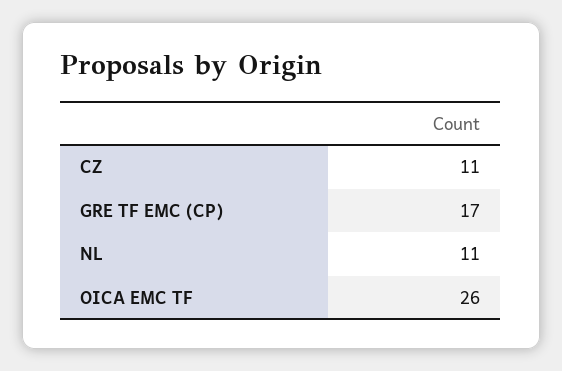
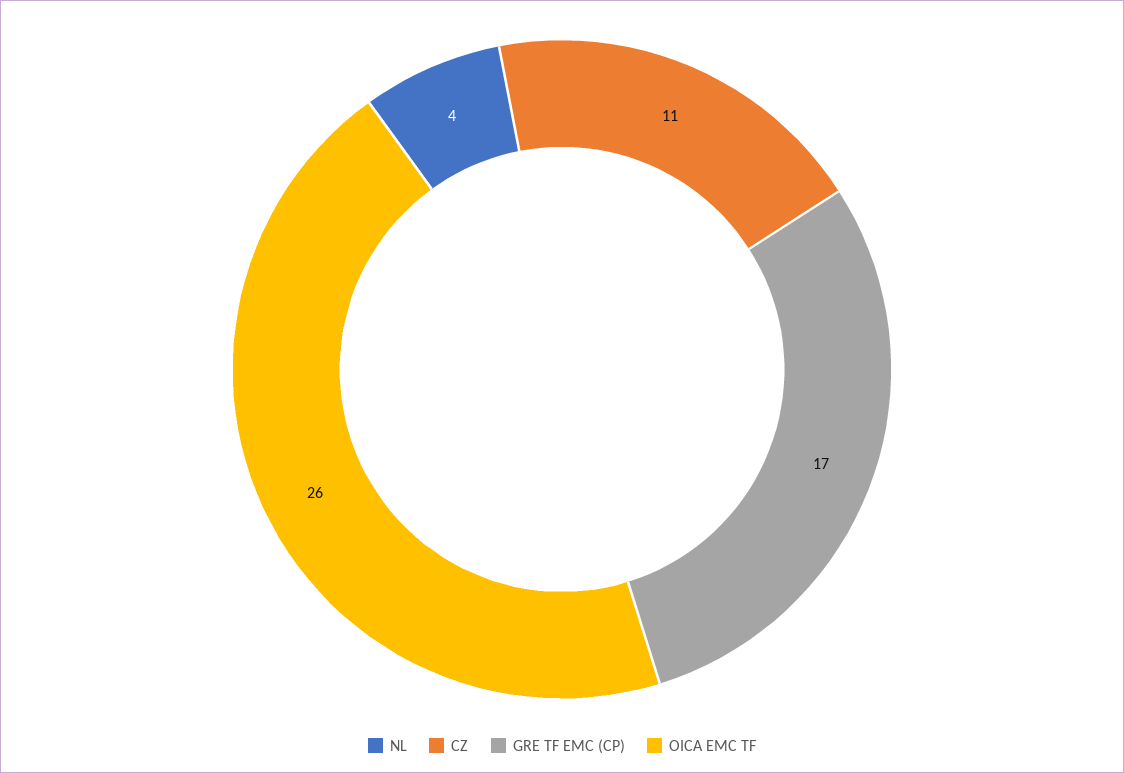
  {
    "CZ": 11,
    "GRE TF EMC (CP)": 17,
-   "NL": 11,
+   "NL": 4,
    "OICA EMC TF": 26
  }

